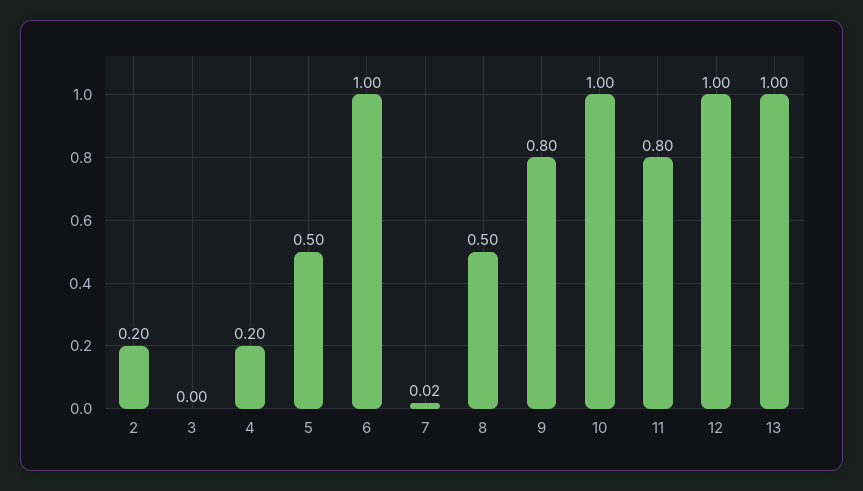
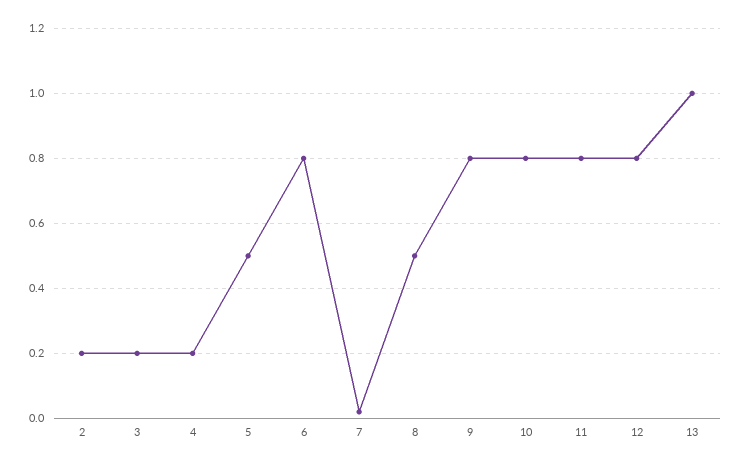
  {
    "2": 0.2,
-   "3": 0,
+   "3": 0.2,
    "4": 0.2,
    "5": 0.5,
-   "6": 1,
+   "6": 0.8,
    "7": 0.02,
    "8": 0.5,
    "9": 0.8,
-   "10": 1,
+   "10": 0.8,
    "11": 0.8,
-   "12": 1,
+   "12": 0.8,
    "13": 1
  }

